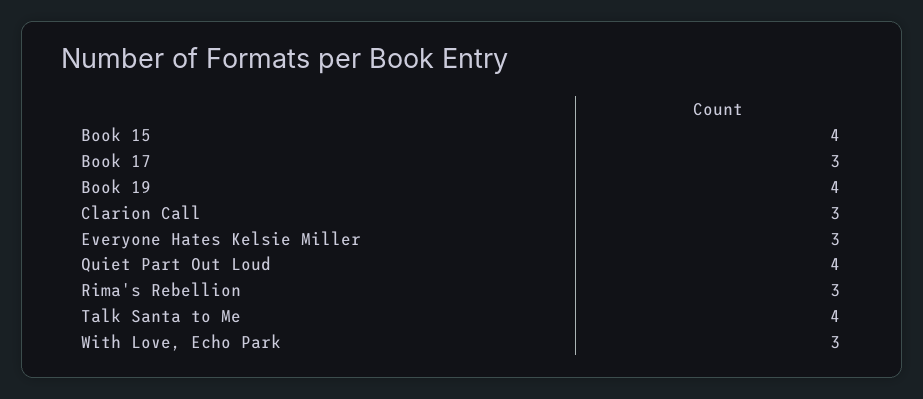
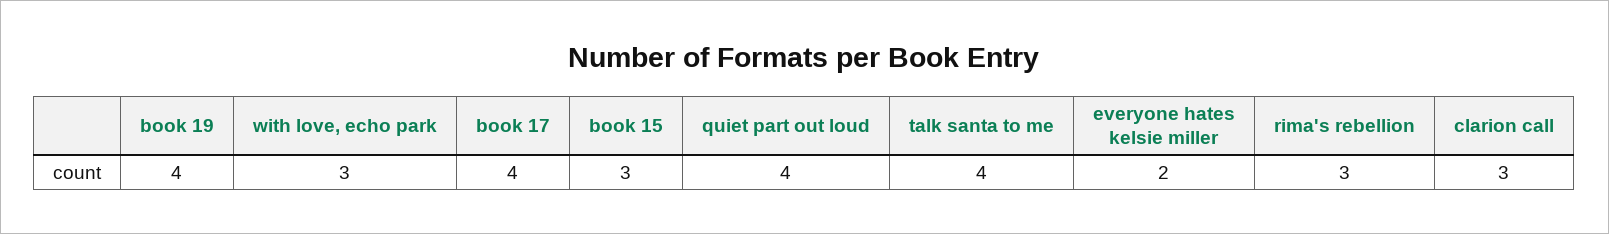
  {
-   "Book 15": 4,
+   "Book 15": 3,
-   "Book 17": 3,
+   "Book 17": 4,
    "Book 19": 4,
    "Clarion Call": 3,
-   "Everyone Hates Kelsie Miller": 3,
+   "Everyone Hates Kelsie Miller": 2,
    "Quiet Part Out Loud": 4,
    "Rima's Rebellion": 3,
    "Talk Santa to Me": 4,
    "With Love, Echo Park": 3
  }

